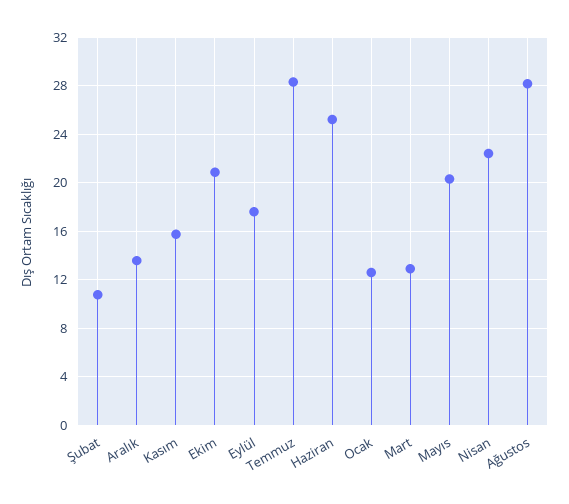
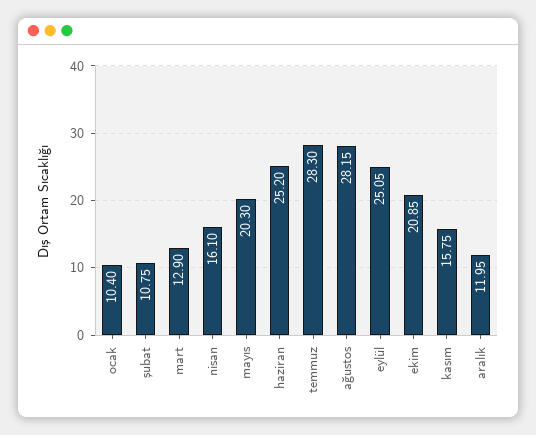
  {
    "Şubat": 10.75,
-   "Aralık": 13.5,
+   "Aralık": 11.95,
    "Kasım": 15.75,
    "Ekim": 20.85,
-   "Eylül": 17.5,
+   "Eylül": 25.05,
    "Temmuz": 28.3,
    "Haziran": 25.2,
-   "Ocak": 12.5,
+   "Ocak": 10.4,
    "Mart": 12.9,
    "Mayıs": 20.3,
-   "Nisan": 22.5,
+   "Nisan": 16.1,
    "Ağustos": 28.15
  }

